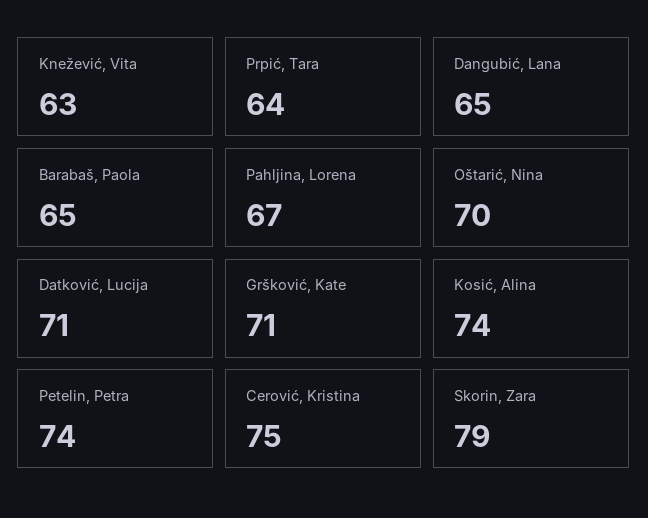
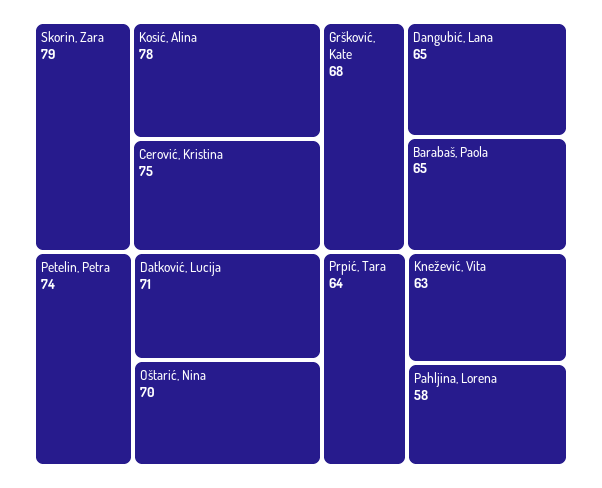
  {
    "Knežević, Vita": 63,
    "Prpić, Tara": 64,
    "Dangubić, Lana": 65,
    "Barabaš, Paola": 65,
-   "Pahljina, Lorena": 67,
+   "Pahljina, Lorena": 58,
    "Oštarić, Nina": 70,
    "Datković, Lucija": 71,
-   "Gršković, Kate": 71,
+   "Gršković, Kate": 68,
-   "Kosić, Alina": 74,
+   "Kosić, Alina": 78,
    "Petelin, Petra": 74,
    "Cerović, Kristina": 75,
    "Skorin, Zara": 79
  }

